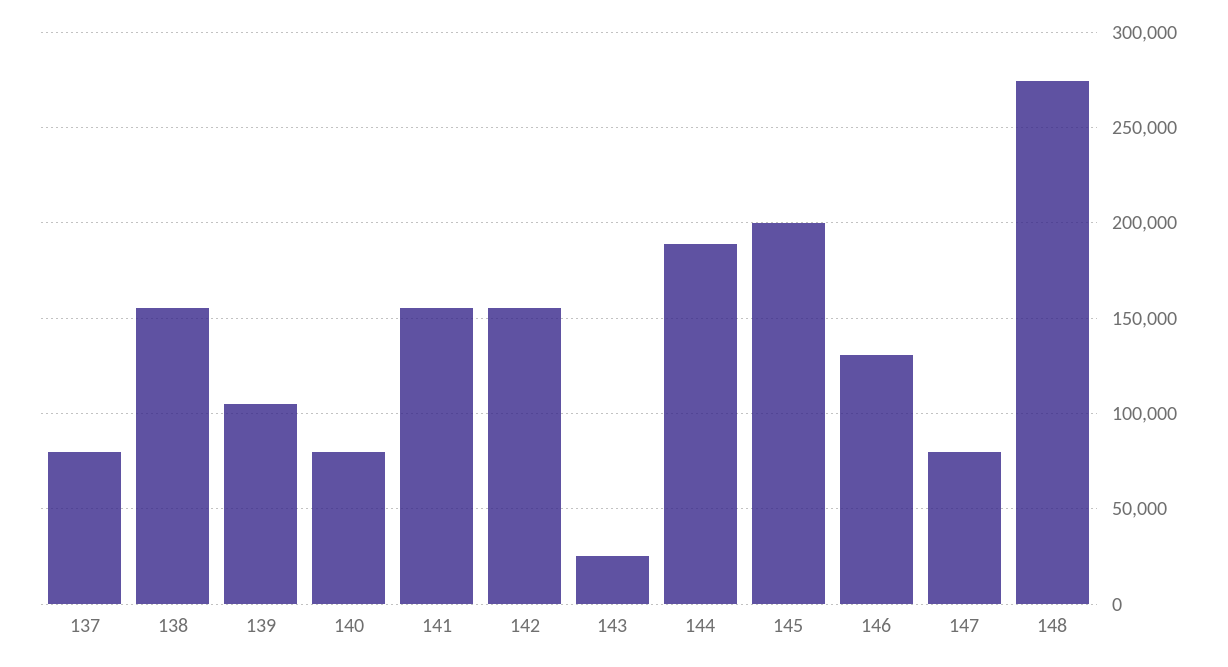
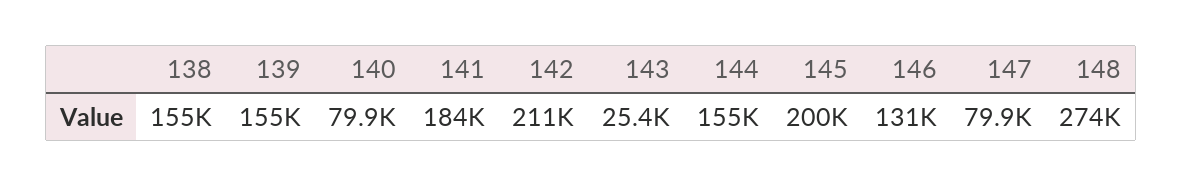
  {
-   "137": 80000,
    "138": 155000,
-   "139": 105000,
+   "139": 155000,
    "140": 79900,
-   "141": 155000,
+   "141": 184000,
-   "142": 155000,
+   "142": 211000,
    "143": 25400,
-   "144": 190000,
+   "144": 155000,
    "145": 200000,
    "146": 131000,
    "147": 79900,
    "148": 274000
  }

